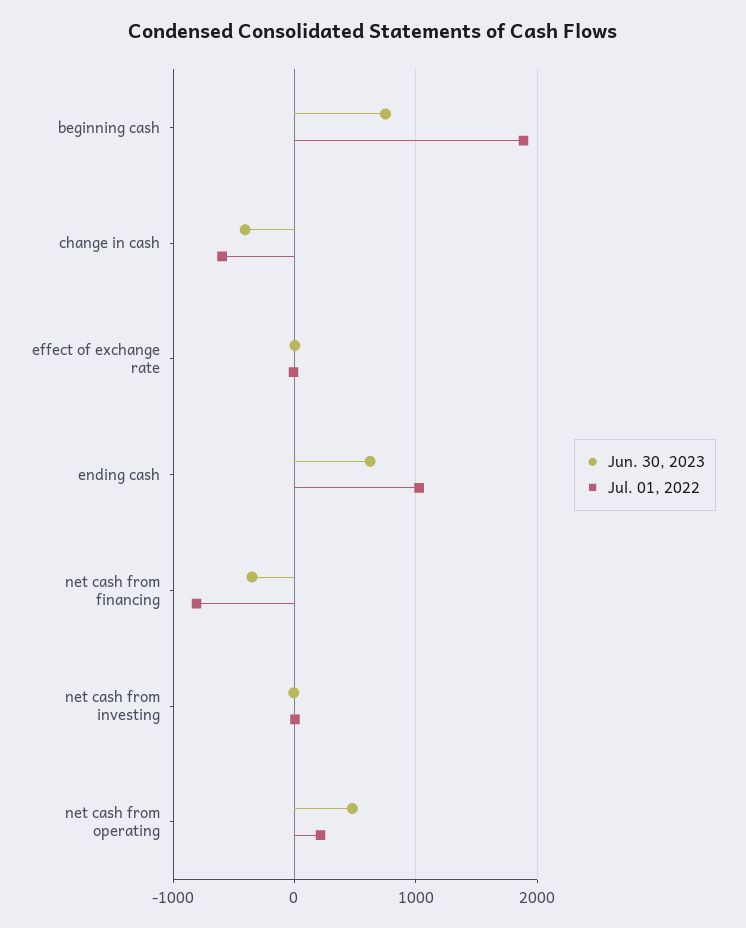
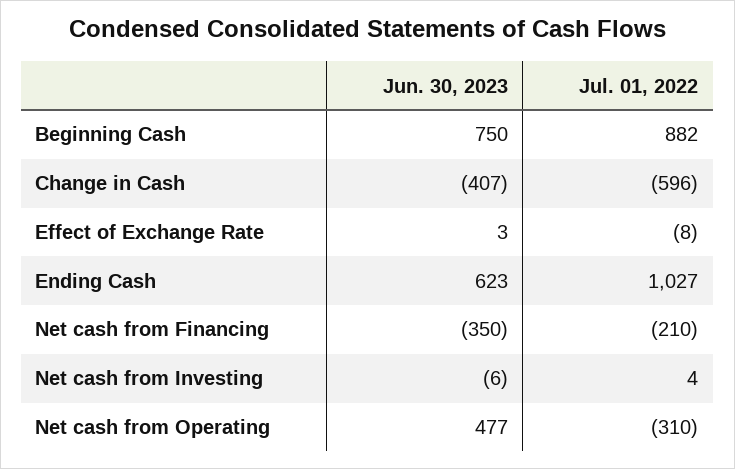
  {
    "Jun. 30, 2023": {
      "beginning cash": 750,
      "change in cash": -407,
      "effect of exchange rate": 3,
      "ending cash": 623,
      "net cash from financing": -350,
      "net cash from investing": -6,
      "net cash from operating": 477
    },
    "Jul. 01, 2022": {
-     "beginning cash": 1900,
+     "beginning cash": 882,
      "change in cash": -596,
      "effect of exchange rate": -8,
      "ending cash": 1027,
-     "net cash from financing": -800,
+     "net cash from financing": -210,
      "net cash from investing": 4,
-     "net cash from operating": 200
+     "net cash from operating": -310
    }
  }

